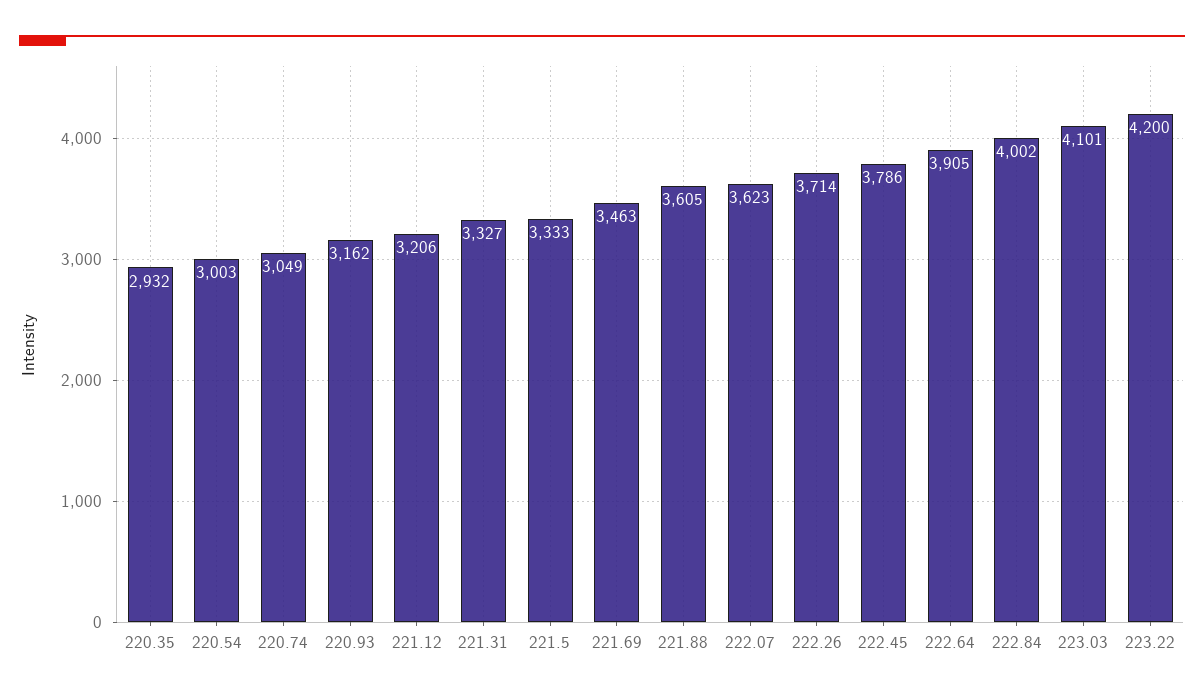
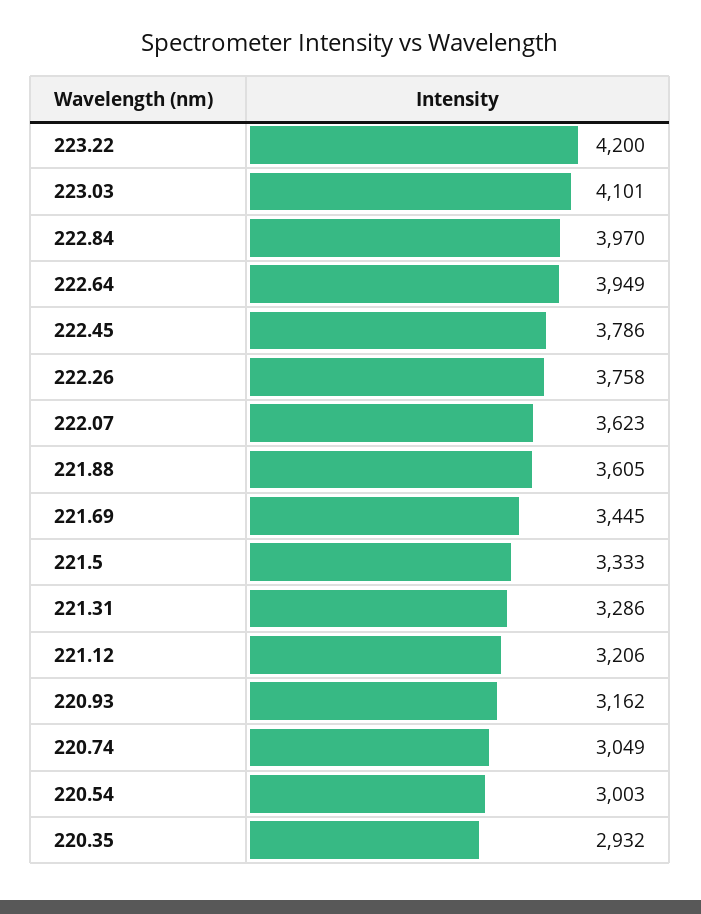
  {
    "220.35": 2932,
    "220.54": 3003,
    "220.74": 3049,
    "220.93": 3162,
    "221.12": 3206,
-   "221.31": 3327,
+   "221.31": 3286,
    "221.5": 3333,
-   "221.69": 3463,
+   "221.69": 3445,
    "221.88": 3605,
    "222.07": 3623,
-   "222.26": 3714,
+   "222.26": 3758,
    "222.45": 3786,
-   "222.64": 3905,
+   "222.64": 3949,
-   "222.84": 4002,
+   "222.84": 3970,
    "223.03": 4101,
    "223.22": 4200
  }

